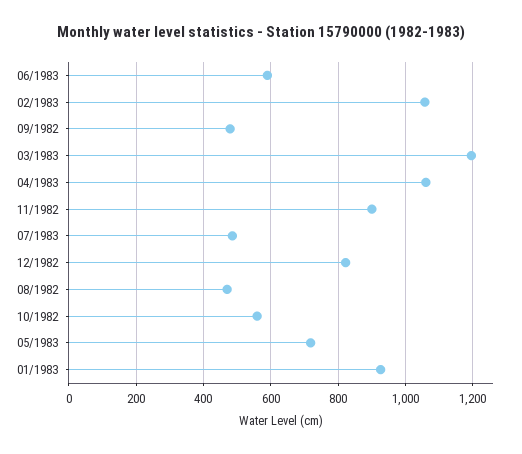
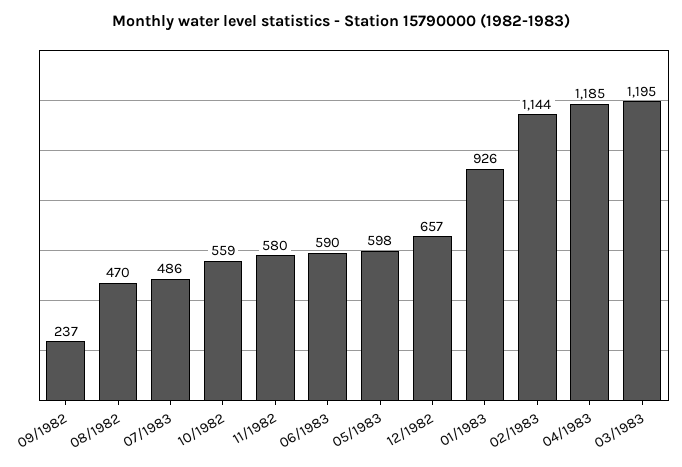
  {
    "06/1983": 590,
-   "02/1983": 1060,
+   "02/1983": 1144,
-   "09/1982": 480,
+   "09/1982": 237,
    "03/1983": 1195,
-   "04/1983": 1060,
+   "04/1983": 1185,
-   "11/1982": 900,
+   "11/1982": 580,
    "07/1983": 486,
-   "12/1982": 820,
+   "12/1982": 657,
    "08/1982": 470,
    "10/1982": 559,
-   "05/1983": 720,
+   "05/1983": 598,
    "01/1983": 926
  }

